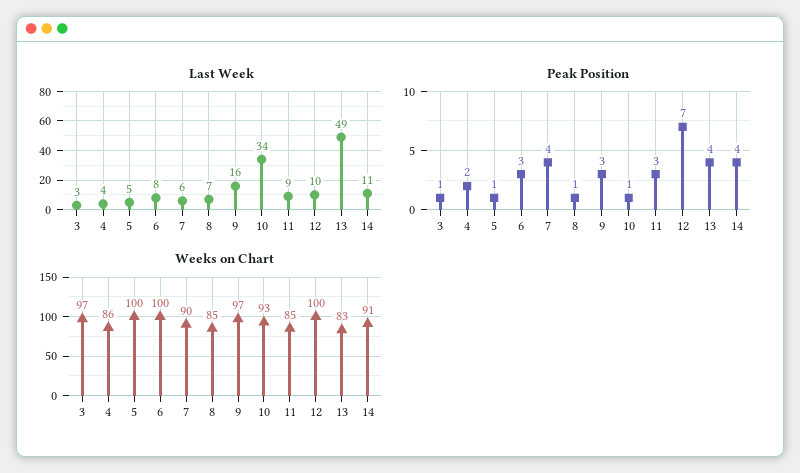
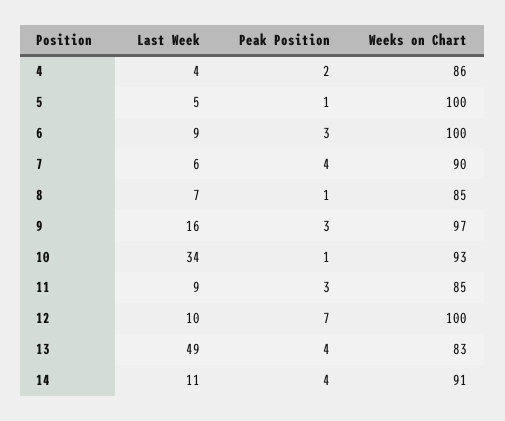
  {
    "Last Week": {
-     "3": 3,
      "4": 4,
      "5": 5,
-     "6": 8,
+     "6": 9,
      "7": 6,
      "8": 7,
      "9": 16,
      "10": 34,
      "11": 9,
      "12": 10,
      "13": 49,
      "14": 11
    },
    "Peak Position": {
-     "3": 1,
      "4": 2,
      "5": 1,
      "6": 3,
      "7": 4,
      "8": 1,
      "9": 3,
      "10": 1,
      "11": 3,
      "12": 7,
      "13": 4,
      "14": 4
    },
    "Weeks on Chart": {
-     "3": 97,
      "4": 86,
      "5": 100,
      "6": 100,
      "7": 90,
      "8": 85,
      "9": 97,
      "10": 93,
      "11": 85,
      "12": 100,
      "13": 83,
      "14": 91
    }
  }

